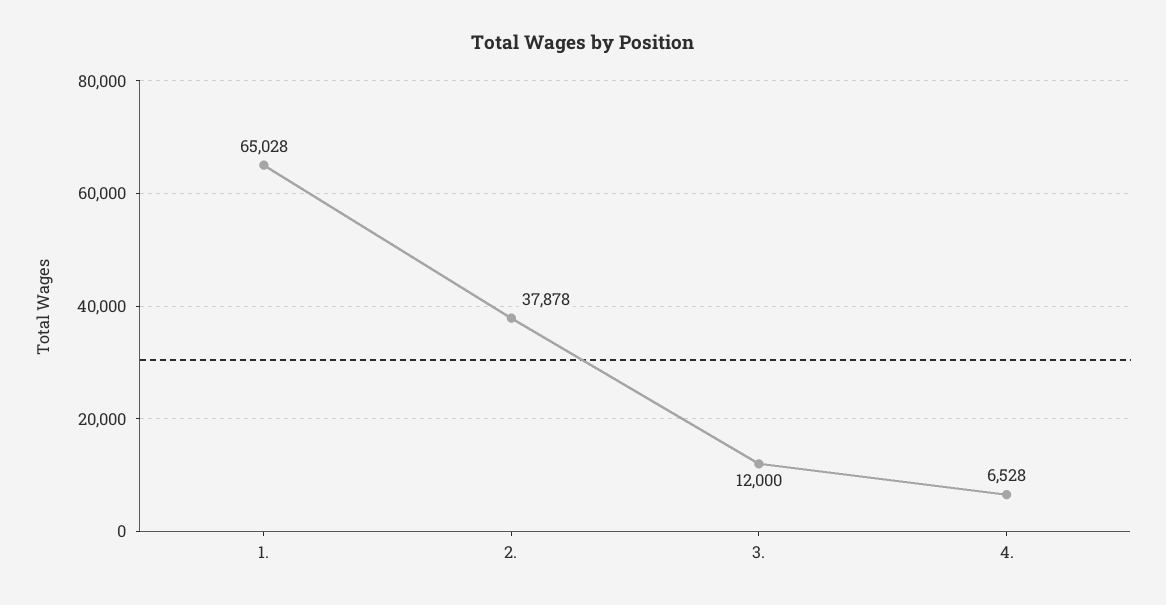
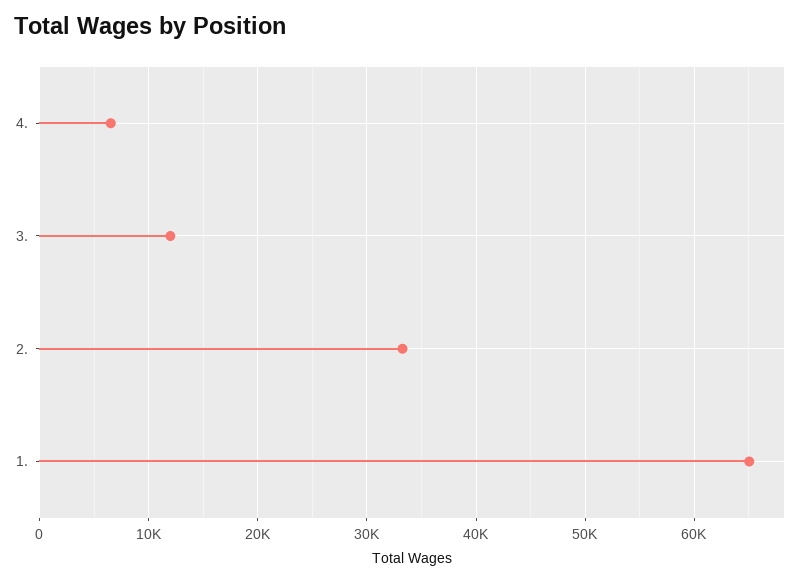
  {
    "1.": 65028,
-   "2.": 37878,
+   "2.": 33000,
    "3.": 12000,
    "4.": 6528
  }

